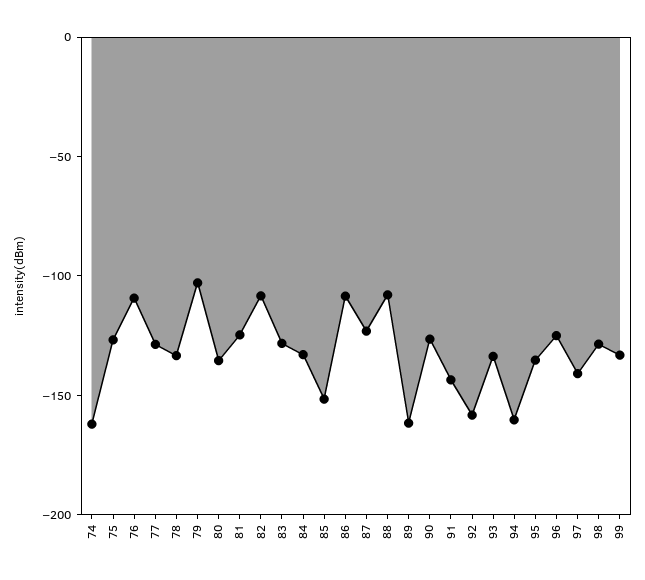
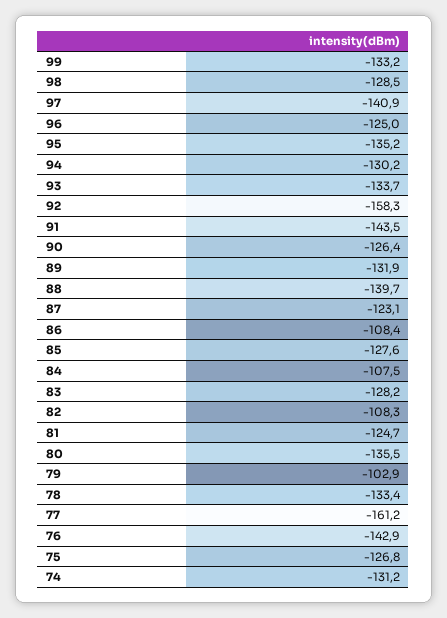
  {
-   "74": -160,
+   "74": -131.2,
    "75": -126.8,
-   "76": -110,
+   "76": -142.9,
-   "77": -130,
+   "77": -161.2,
    "78": -133.4,
    "79": -102.9,
    "80": -135.5,
    "81": -124.7,
    "82": -108.3,
    "83": -128.2,
-   "84": -130,
+   "84": -107.5,
-   "85": -150,
+   "85": -127.6,
    "86": -108.4,
    "87": -123.1,
-   "88": -110,
+   "88": -139.7,
-   "89": -160,
+   "89": -131.9,
    "90": -126.4,
    "91": -143.5,
    "92": -158.3,
    "93": -133.7,
-   "94": -160,
+   "94": -130.2,
    "95": -135.2,
    "96": -125,
    "97": -140.9,
    "98": -128.5,
    "99": -133.2
  }

